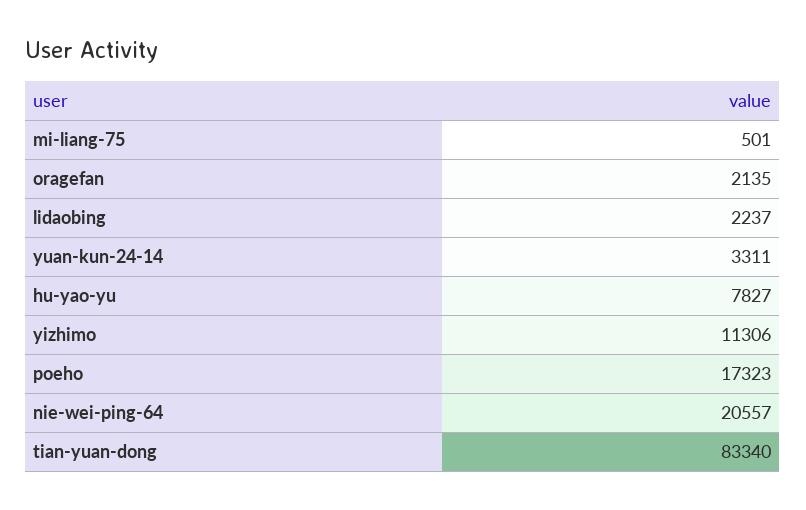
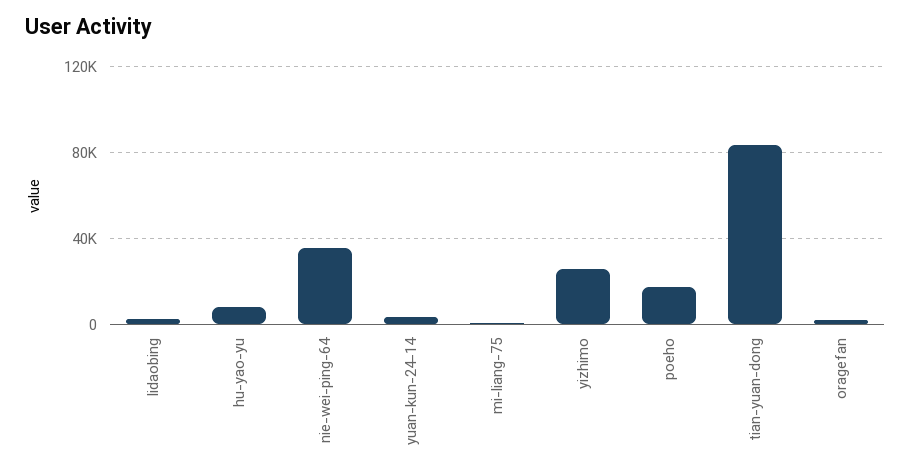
  {
    "mi-liang-75": 501,
    "oragefan": 2135,
    "lidaobing": 2237,
    "yuan-kun-24-14": 3311,
    "hu-yao-yu": 7827,
-   "yizhimo": 11306,
+   "yizhimo": 25000,
    "poeho": 17323,
-   "nie-wei-ping-64": 20557,
+   "nie-wei-ping-64": 35000,
    "tian-yuan-dong": 83340
  }

